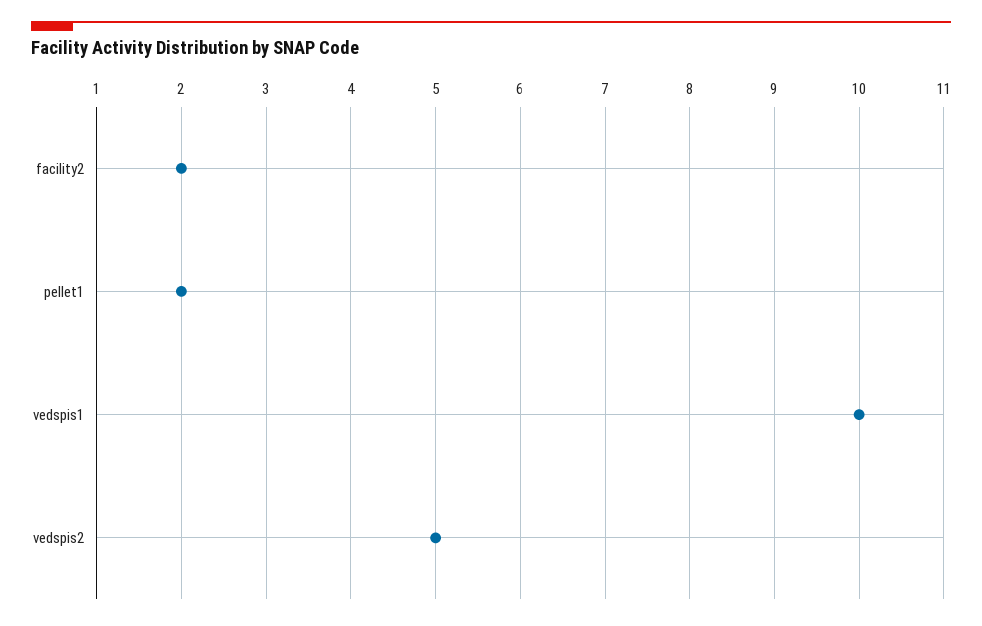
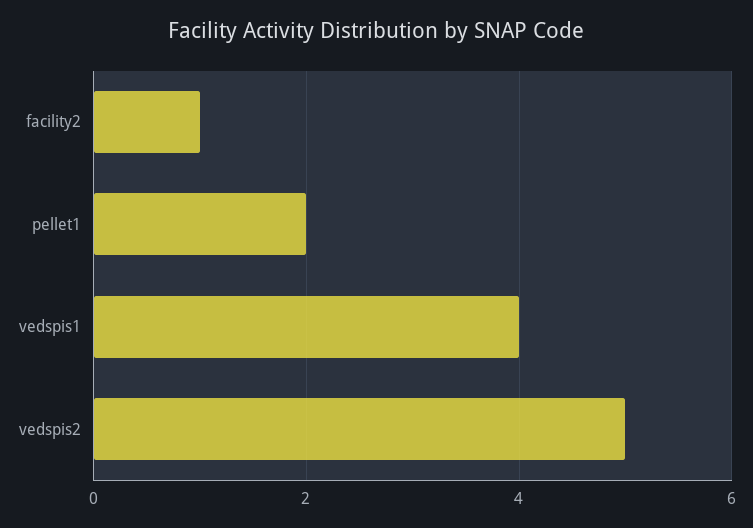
  {
-   "facility2": 2,
+   "facility2": 1,
    "pellet1": 2,
-   "vedspis1": 10,
+   "vedspis1": 4,
    "vedspis2": 5
  }

